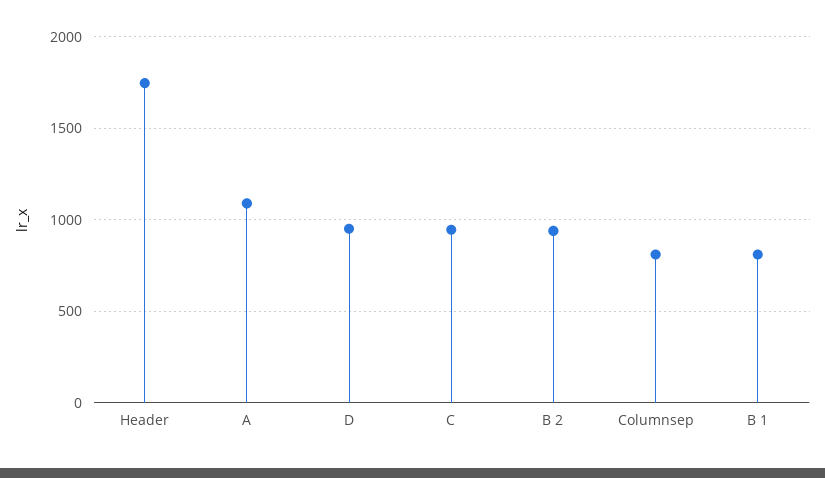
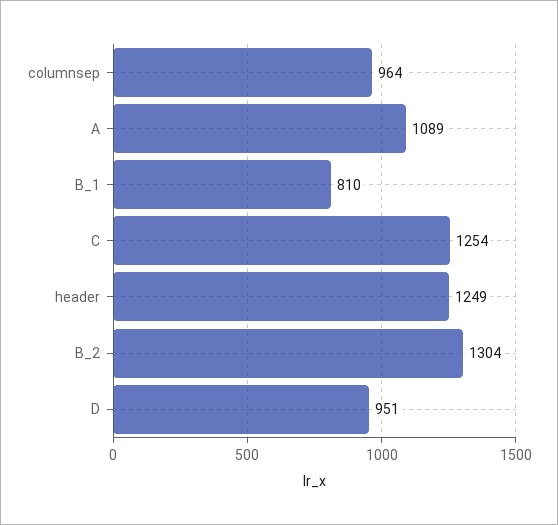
  {
-   "Header": 1750,
+   "Header": 1249,
    "A": 1089,
    "D": 951,
-   "C": 950,
+   "C": 1254,
-   "B 2": 950,
+   "B 2": 1304,
-   "Columnsep": 800,
+   "Columnsep": 964,
    "B 1": 810
  }

